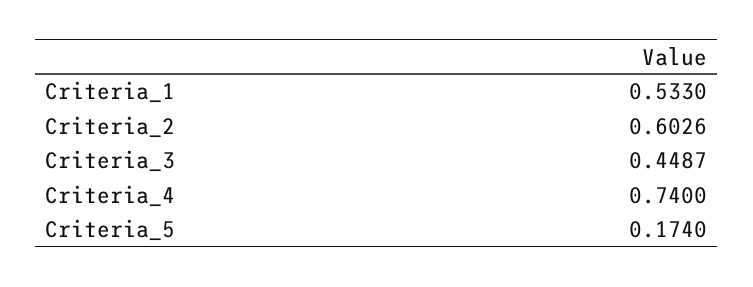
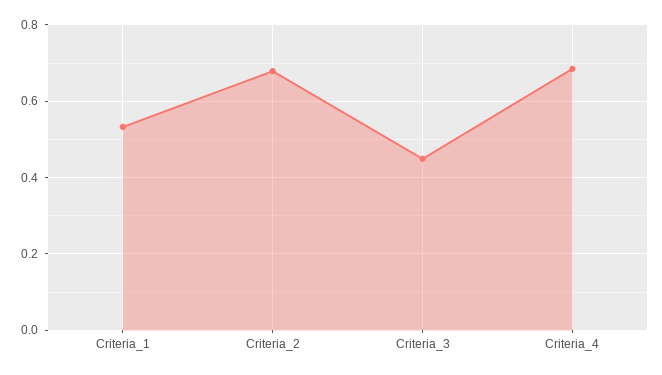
  {
    "Criteria_1": 0.533,
-   "Criteria_2": 0.6026,
+   "Criteria_2": 0.68,
    "Criteria_3": 0.4487,
-   "Criteria_4": 0.74,
+   "Criteria_4": 0.68
-   "Criteria_5": 0.174
  }

